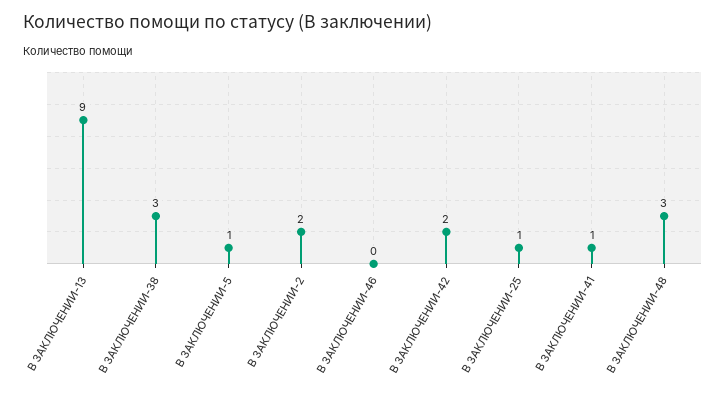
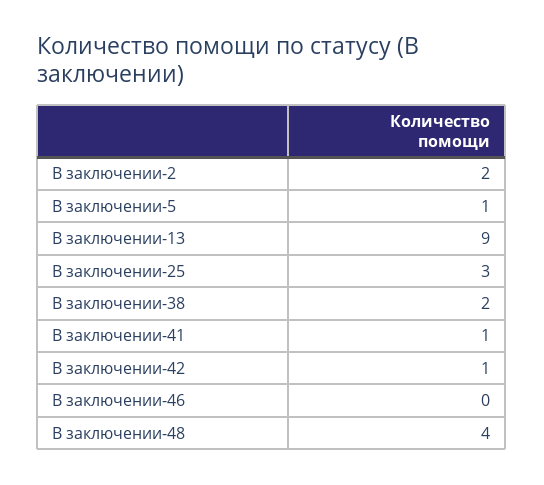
  {
    "В ЗАКЛЮЧЕНИИ-13": 9,
-   "В ЗАКЛЮЧЕНИИ-38": 3,
+   "В ЗАКЛЮЧЕНИИ-38": 2,
    "В ЗАКЛЮЧЕНИИ-5": 1,
    "В ЗАКЛЮЧЕНИИ-2": 2,
    "В ЗАКЛЮЧЕНИИ-46": 0,
-   "В ЗАКЛЮЧЕНИИ-42": 2,
+   "В ЗАКЛЮЧЕНИИ-42": 1,
-   "В ЗАКЛЮЧЕНИИ-25": 1,
+   "В ЗАКЛЮЧЕНИИ-25": 3,
    "В ЗАКЛЮЧЕНИИ-41": 1,
-   "В ЗАКЛЮЧЕНИИ-48": 3
+   "В ЗАКЛЮЧЕНИИ-48": 4
  }

